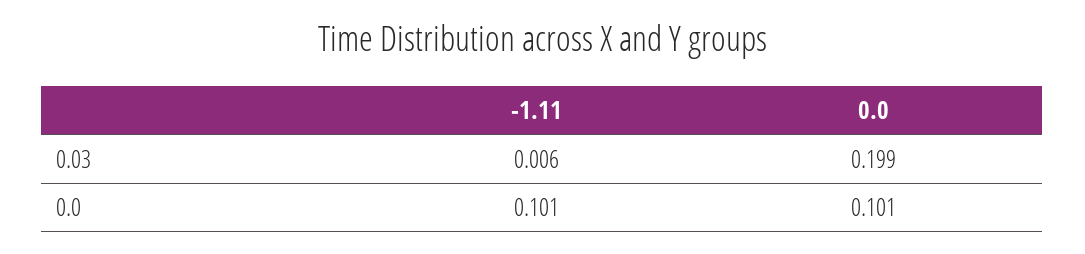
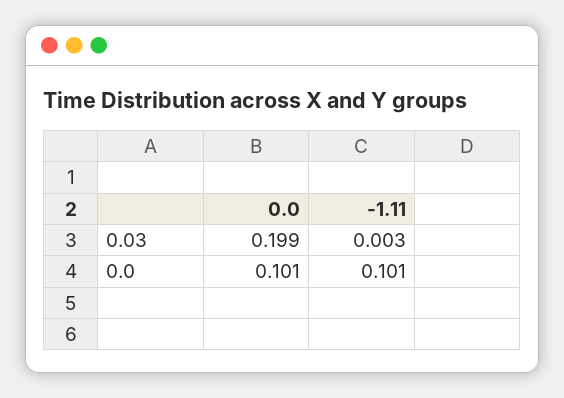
  {
    "-1.11": {
-     "0.03": 0.006,
+     "0.03": 0.003,
      "0.0": 0.101
    },
    "0.0": {
      "0.03": 0.199,
      "0.0": 0.101
    }
  }

